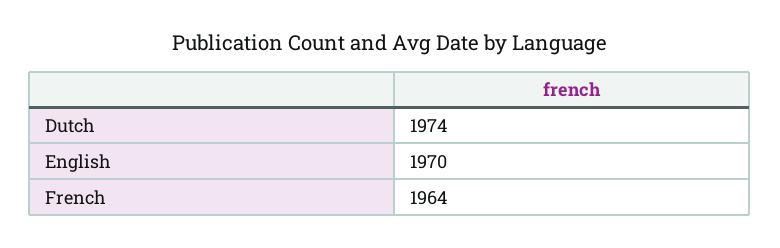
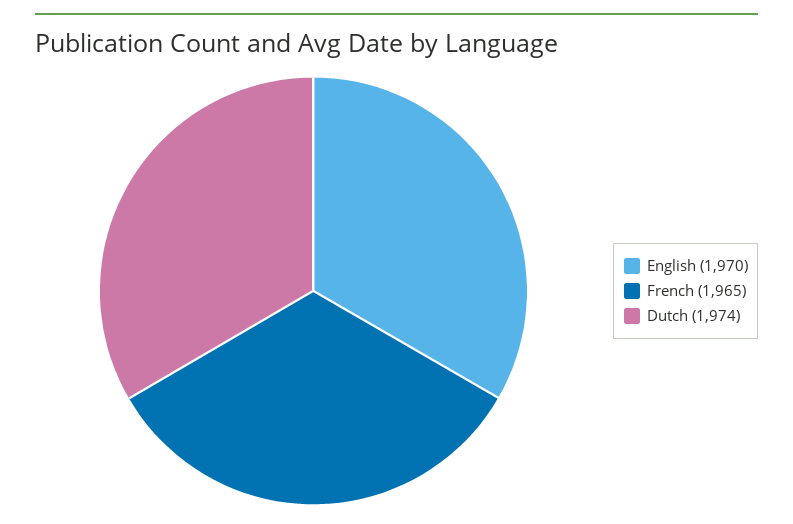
  {
    "Dutch": 1974,
    "English": 1970,
-   "French": 1964
+   "French": 1965
  }

